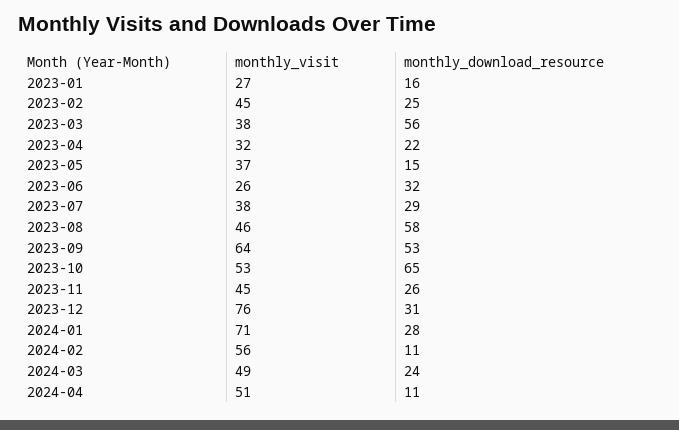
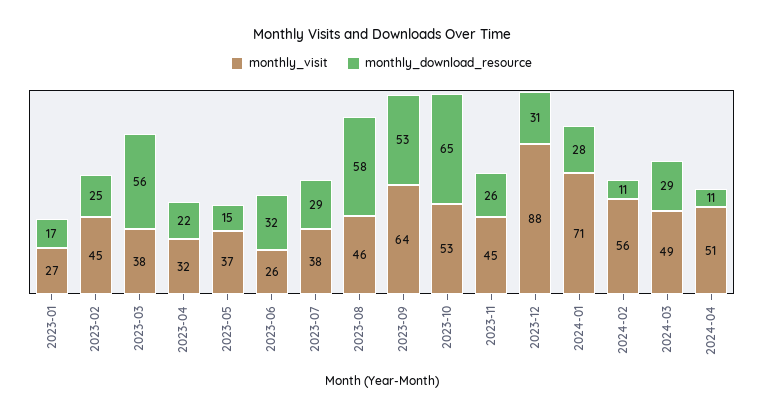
  {
    "monthly_visit": {
      "2023-01": 27,
      "2023-02": 45,
      "2023-03": 38,
      "2023-04": 32,
      "2023-05": 37,
      "2023-06": 26,
      "2023-07": 38,
      "2023-08": 46,
      "2023-09": 64,
      "2023-10": 53,
      "2023-11": 45,
-     "2023-12": 76,
+     "2023-12": 88,
      "2024-01": 71,
      "2024-02": 56,
      "2024-03": 49,
      "2024-04": 51
    },
    "monthly_download_resource": {
-     "2023-01": 16,
+     "2023-01": 17,
      "2023-02": 25,
      "2023-03": 56,
      "2023-04": 22,
      "2023-05": 15,
      "2023-06": 32,
      "2023-07": 29,
      "2023-08": 58,
      "2023-09": 53,
      "2023-10": 65,
      "2023-11": 26,
      "2023-12": 31,
      "2024-01": 28,
      "2024-02": 11,
-     "2024-03": 24,
+     "2024-03": 29,
      "2024-04": 11
    }
  }

